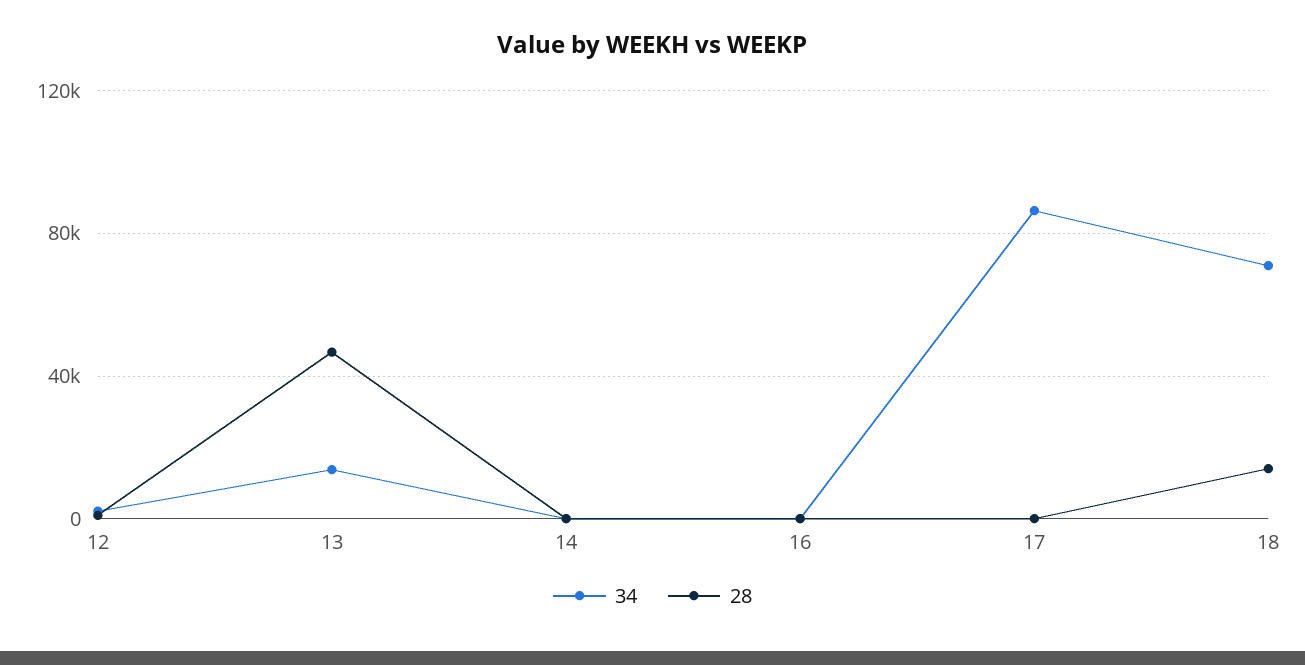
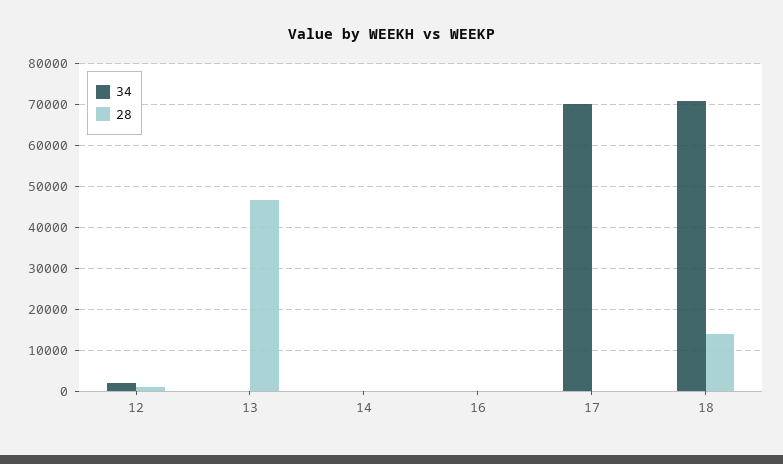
  {
    "34": {
      "12": 2000,
-     "13": 15000,
+     "13": 0,
      "14": 0,
      "16": 0,
-     "17": 85000,
+     "17": 70000,
      "18": 70000
    },
    "28": {
      "12": 0,
      "13": 46000,
      "14": 0,
      "16": 0,
      "17": 0,
      "18": 14000
    }
  }

